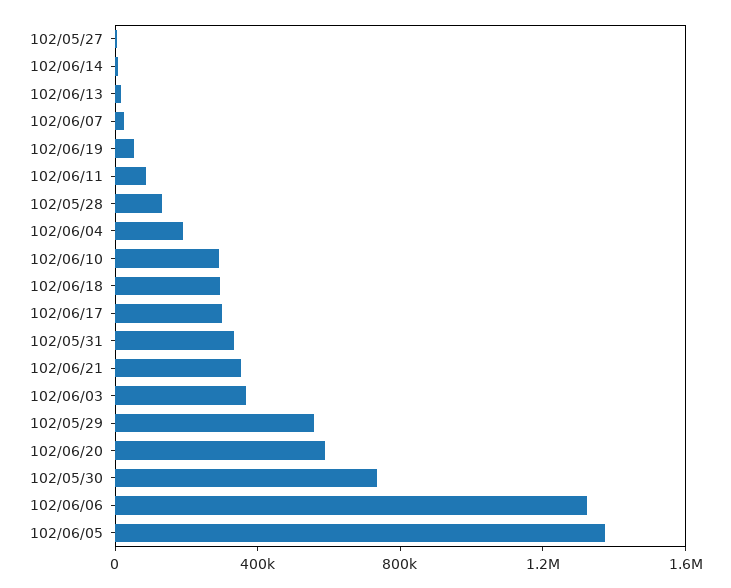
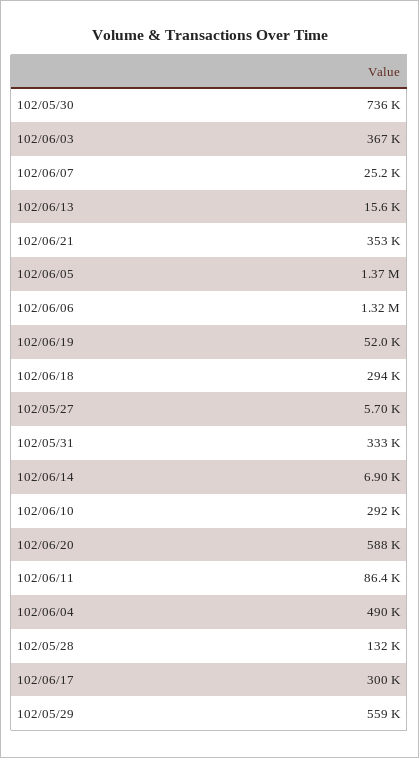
  {
    "102/05/27": 5700,
    "102/06/14": 6900,
    "102/06/13": 15600,
    "102/06/07": 25200,
    "102/06/19": 52000,
    "102/06/11": 86400,
    "102/05/28": 132000,
-   "102/06/04": 200000,
+   "102/06/04": 490000,
    "102/06/10": 292000,
    "102/06/18": 294000,
    "102/06/17": 300000,
    "102/05/31": 333000,
    "102/06/21": 353000,
    "102/06/03": 367000,
    "102/05/29": 559000,
    "102/06/20": 588000,
    "102/05/30": 736000,
    "102/06/06": 1320000,
    "102/06/05": 1370000
  }

